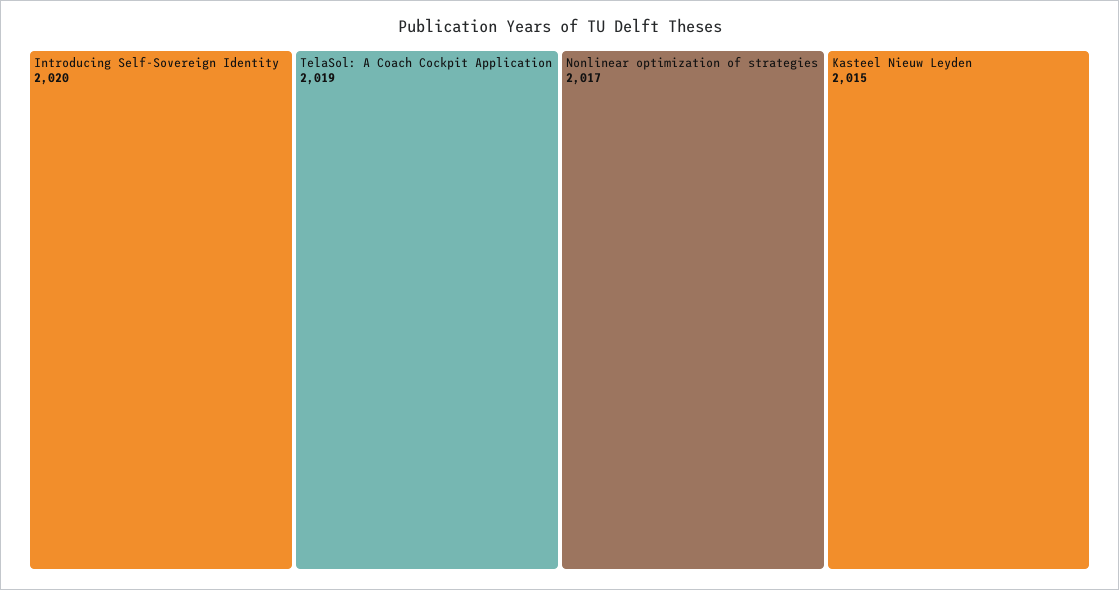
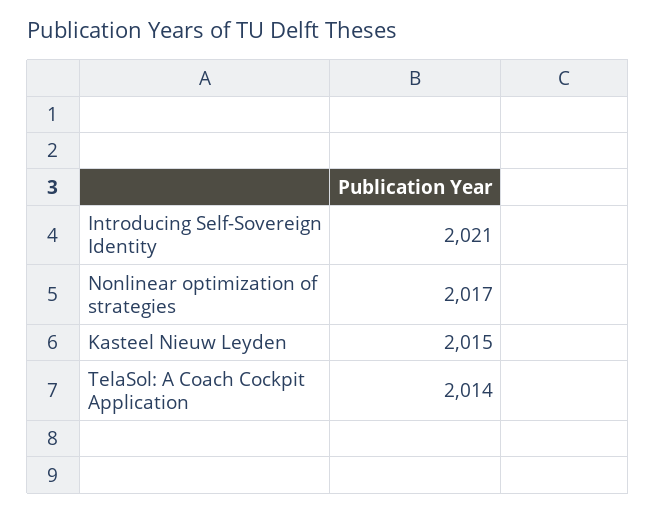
  {
-   "Introducing Self-Sovereign Identity": 2020,
+   "Introducing Self-Sovereign Identity": 2021,
-   "TelaSol: A Coach Cockpit Application": 2019,
+   "TelaSol: A Coach Cockpit Application": 2014,
    "Nonlinear optimization of strategies": 2017,
    "Kasteel Nieuw Leyden": 2015
  }

